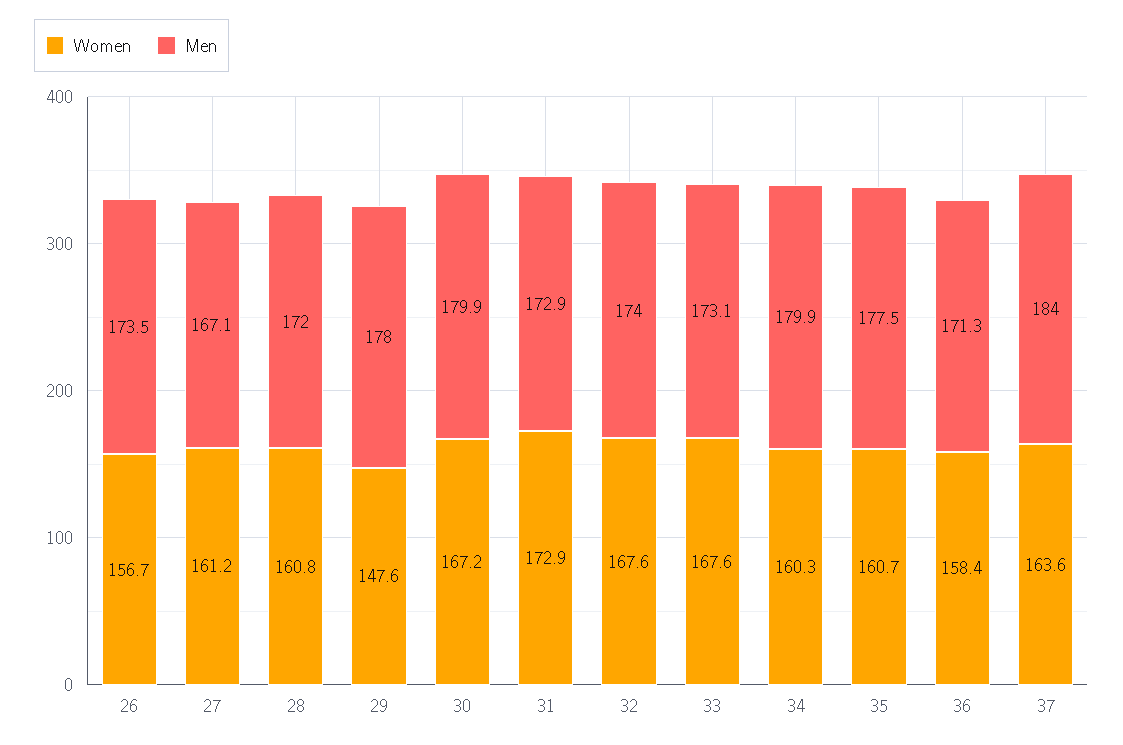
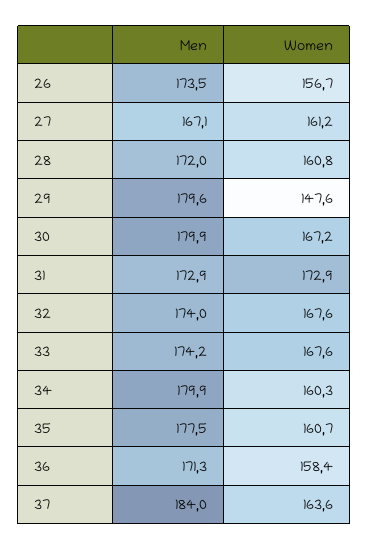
  {
    "Women": {
      "26": 156.7,
      "27": 161.2,
      "28": 160.8,
      "29": 147.6,
      "30": 167.2,
      "31": 172.9,
      "32": 167.6,
      "33": 167.6,
      "34": 160.3,
      "35": 160.7,
      "36": 158.4,
      "37": 163.6
    },
    "Men": {
      "26": 173.5,
      "27": 167.1,
      "28": 172,
-     "29": 178,
+     "29": 179.6,
      "30": 179.9,
      "31": 172.9,
      "32": 174,
-     "33": 173.1,
+     "33": 174.2,
      "34": 179.9,
      "35": 177.5,
      "36": 171.3,
      "37": 184
    }
  }

